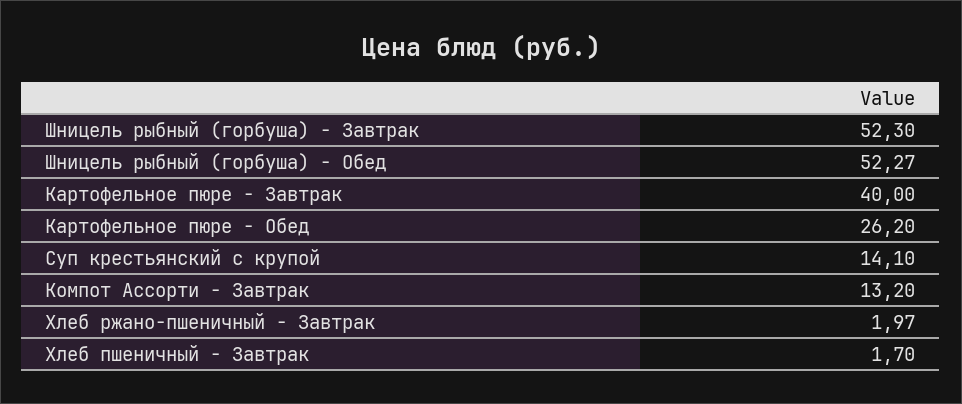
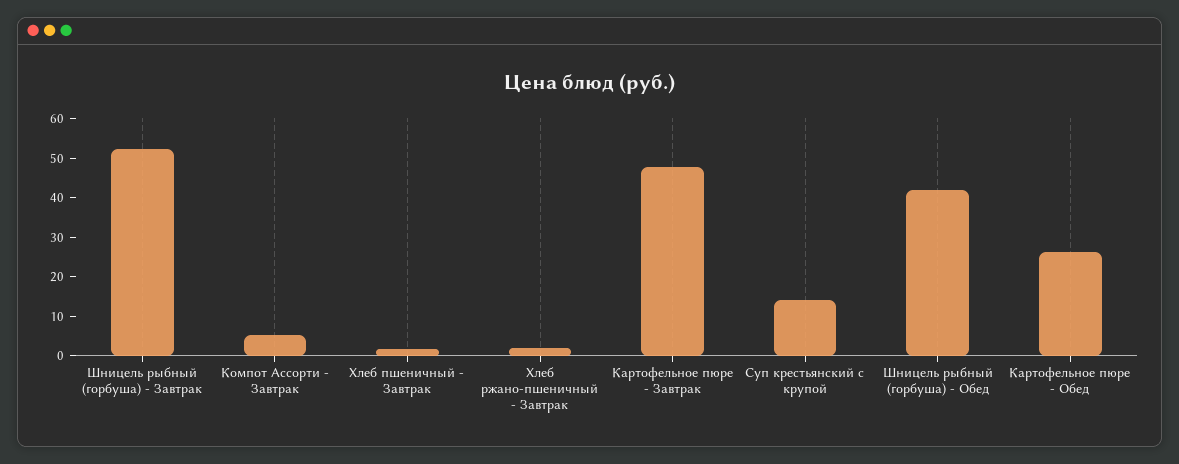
  {
    "Шницель рыбный (горбуша) - Завтрак": 52.3,
-   "Шницель рыбный (горбуша) - Обед": 52.27,
+   "Шницель рыбный (горбуша) - Обед": 42.5,
-   "Картофельное пюре - Завтрак": 40,
+   "Картофельное пюре - Завтрак": 47.5,
    "Картофельное пюре - Обед": 26.2,
    "Суп крестьянский с крупой": 14.1,
-   "Компот Ассорти - Завтрак": 13.2,
+   "Компот Ассорти - Завтрак": 5,
    "Хлеб ржано-пшеничный - Завтрак": 1.97,
    "Хлеб пшеничный - Завтрак": 1.7
  }

